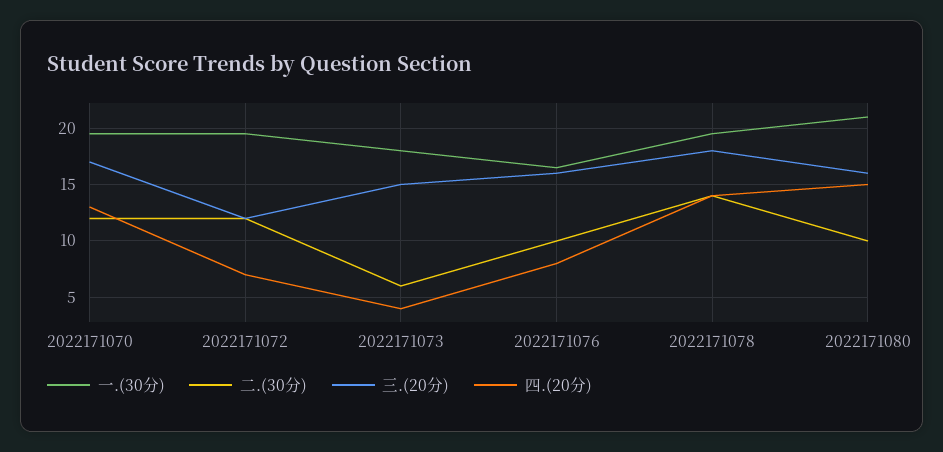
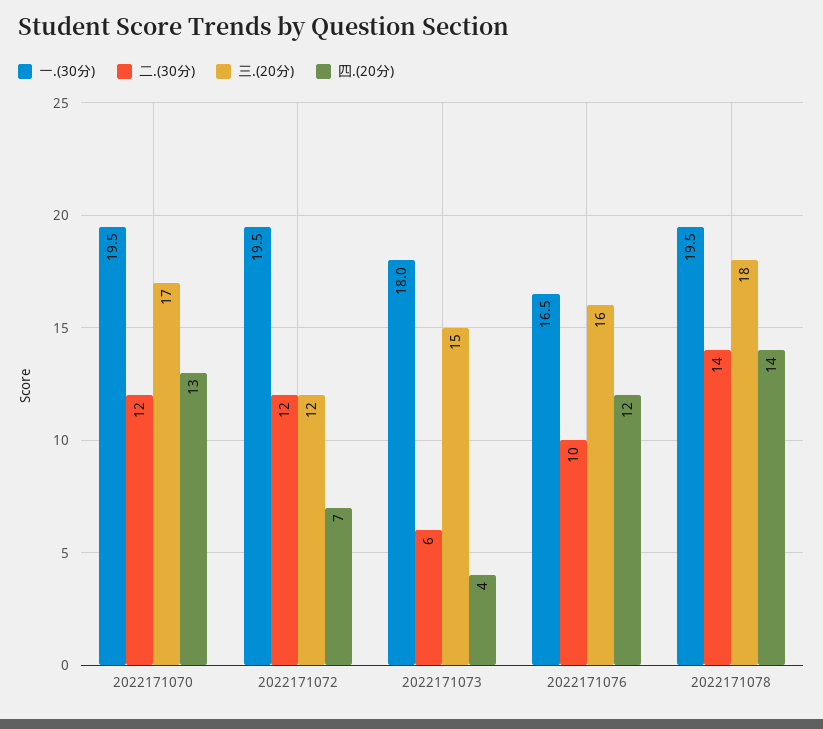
  {
    "一.(30分)": {
      "2022171070": 19.5,
      "2022171072": 19.5,
      "2022171073": 18,
      "2022171076": 16.5,
-     "2022171078": 19.5,
+     "2022171078": 19.5
-     "2022171080": 21
    },
    "二.(30分)": {
      "2022171070": 12,
      "2022171072": 12,
      "2022171073": 6,
      "2022171076": 10,
-     "2022171078": 14,
+     "2022171078": 14
-     "2022171080": 10
    },
    "三.(20分)": {
      "2022171070": 17,
      "2022171072": 12,
      "2022171073": 15,
      "2022171076": 16,
-     "2022171078": 18,
+     "2022171078": 18
-     "2022171080": 16
    },
    "四.(20分)": {
      "2022171070": 13,
      "2022171072": 7,
      "2022171073": 4,
-     "2022171076": 8,
+     "2022171076": 12,
-     "2022171078": 14,
+     "2022171078": 14
-     "2022171080": 15
    }
  }

